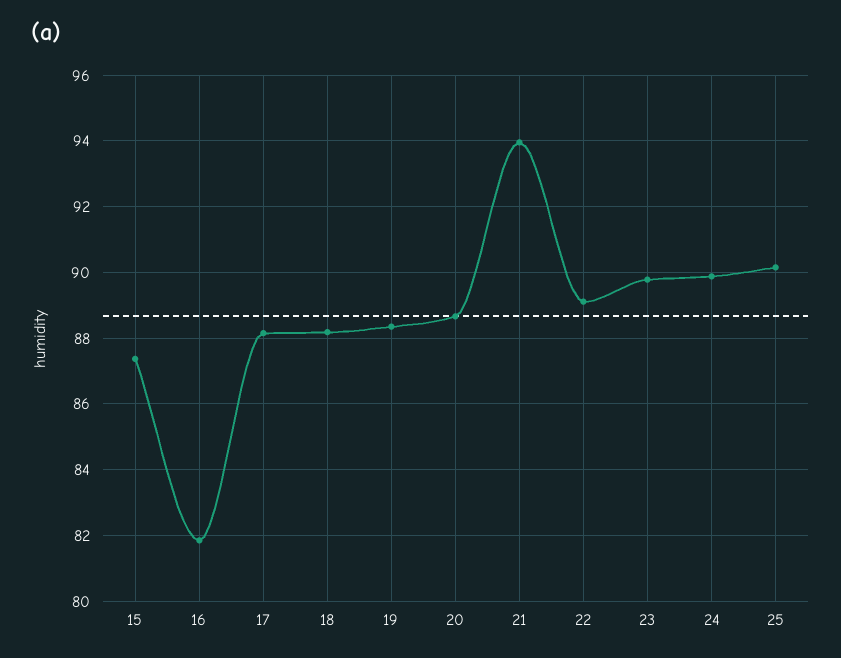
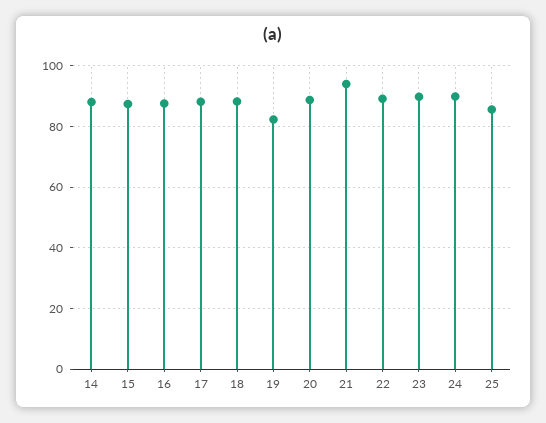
  {
    "15": 87.4,
-   "16": 81.8,
+   "16": 88,
    "17": 88.2,
    "18": 88.2,
-   "19": 88.4,
+   "19": 82,
    "20": 88.6,
    "21": 94,
    "22": 89.2,
    "23": 89.8,
    "24": 89.8,
-   "25": 90.2
+   "25": 86,
+   "14": 88
  }

